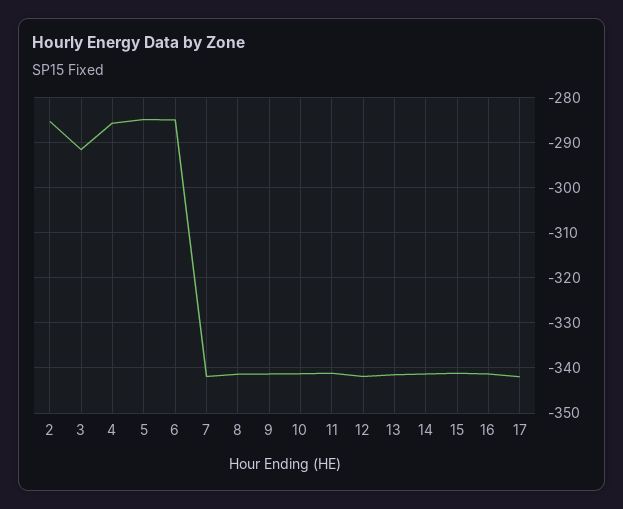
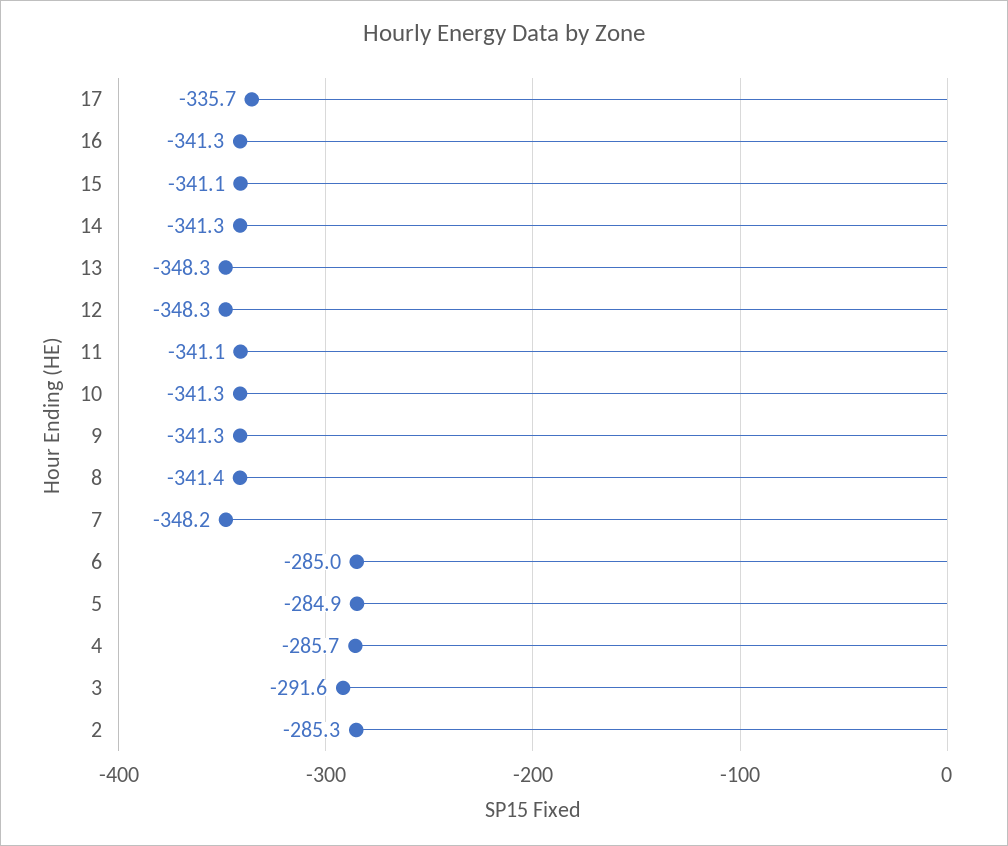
  {
    "2": -285.3,
    "3": -291.6,
    "4": -285.7,
    "5": -284.9,
    "6": -285,
-   "7": -342,
+   "7": -348.2,
    "8": -341.4,
    "9": -341.3,
    "10": -341.3,
    "11": -341.1,
-   "12": -342,
+   "12": -348.3,
-   "13": -342,
+   "13": -348.3,
    "14": -341.3,
    "15": -341.1,
    "16": -341.3,
-   "17": -342
+   "17": -335.7
  }

